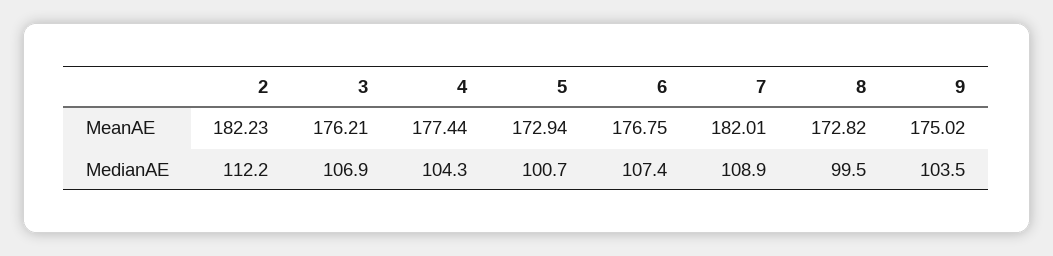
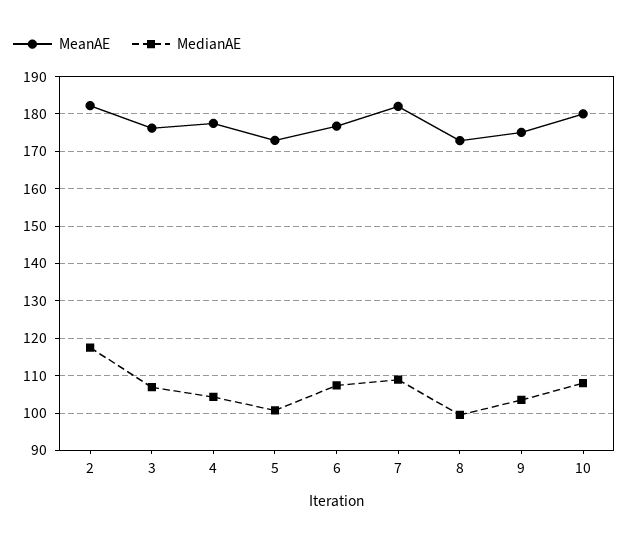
  {
    "MeanAE": {
      "2": 182.23,
      "3": 176.21,
      "4": 177.44,
      "5": 172.94,
      "6": 176.75,
      "7": 182.01,
      "8": 172.82,
-     "9": 175.02
+     "9": 175.02,
+     "10": 180
    },
    "MedianAE": {
-     "2": 112.2,
+     "2": 118,
      "3": 106.9,
      "4": 104.3,
      "5": 100.7,
      "6": 107.4,
      "7": 108.9,
      "8": 99.5,
-     "9": 103.5
+     "9": 103.5,
+     "10": 108
    }
  }

